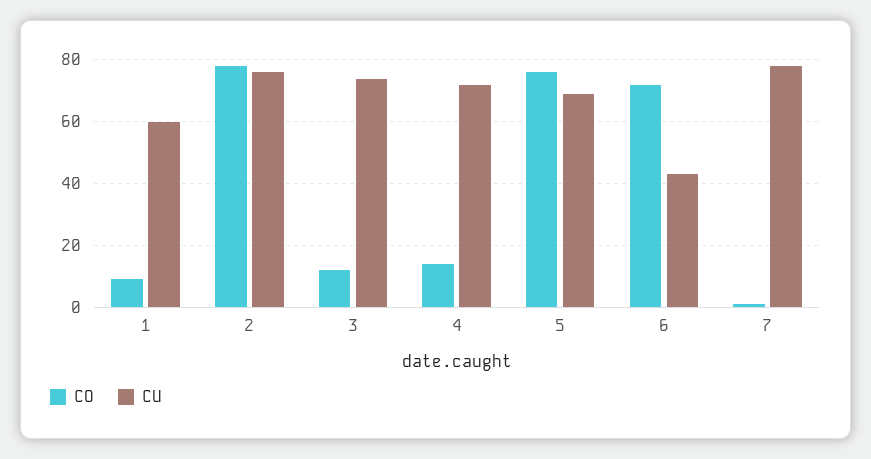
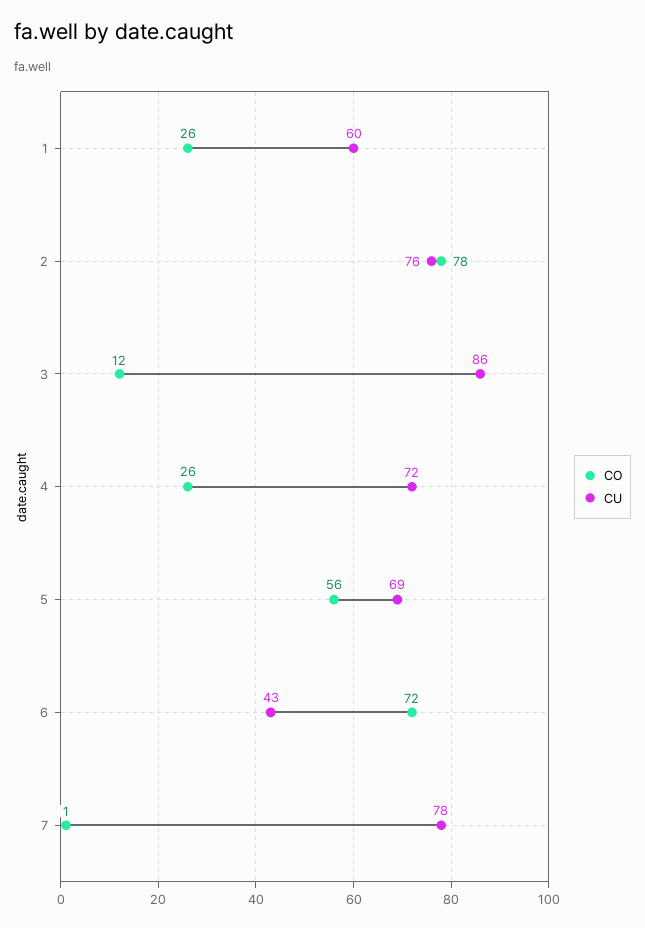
  {
    "CO": {
-     "1": 10,
+     "1": 26,
      "2": 78,
      "3": 12,
-     "4": 15,
+     "4": 26,
-     "5": 75,
+     "5": 56,
      "6": 72,
      "7": 1
    },
    "CU": {
      "1": 60,
      "2": 76,
-     "3": 75,
+     "3": 86,
      "4": 72,
      "5": 69,
      "6": 43,
      "7": 78
    }
  }

